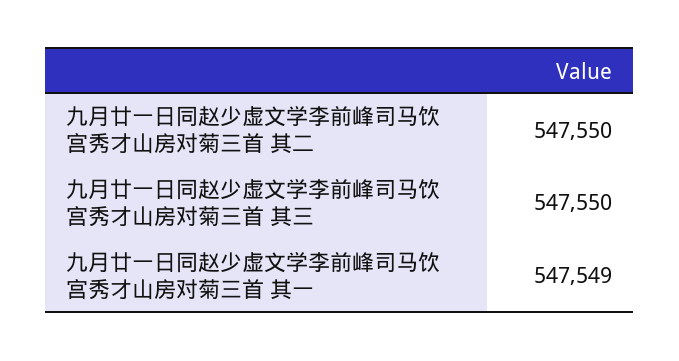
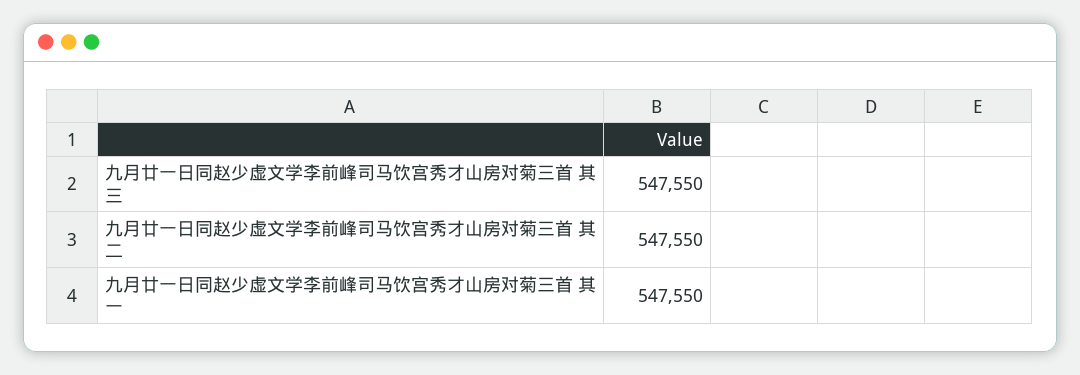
  {
    "九月廿一日同赵少虚文学李前峰司马饮宫秀才山房对菊三首 其二": 547550,
    "九月廿一日同赵少虚文学李前峰司马饮宫秀才山房对菊三首 其三": 547550,
-   "九月廿一日同赵少虚文学李前峰司马饮宫秀才山房对菊三首 其一": 547549
+   "九月廿一日同赵少虚文学李前峰司马饮宫秀才山房对菊三首 其一": 547550
  }

